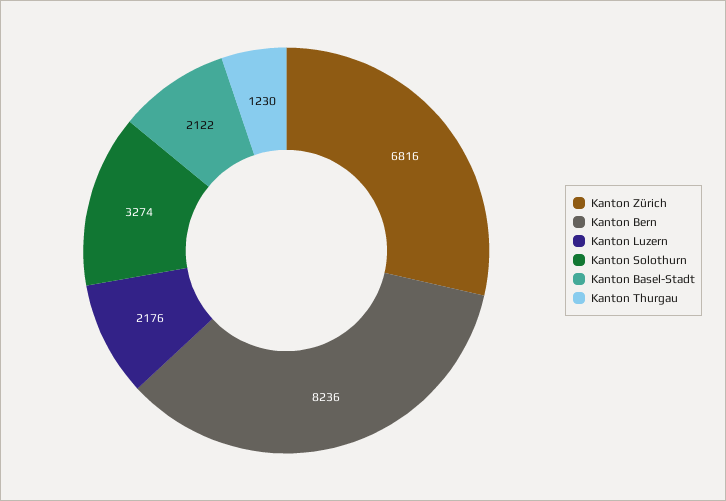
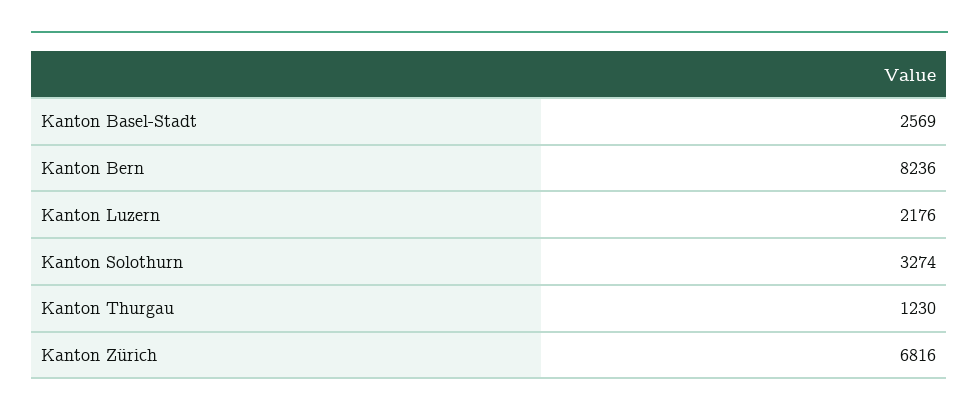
  {
    "Kanton Zürich": 6816,
    "Kanton Bern": 8236,
    "Kanton Luzern": 2176,
    "Kanton Solothurn": 3274,
-   "Kanton Basel-Stadt": 2122,
+   "Kanton Basel-Stadt": 2569,
    "Kanton Thurgau": 1230
  }

